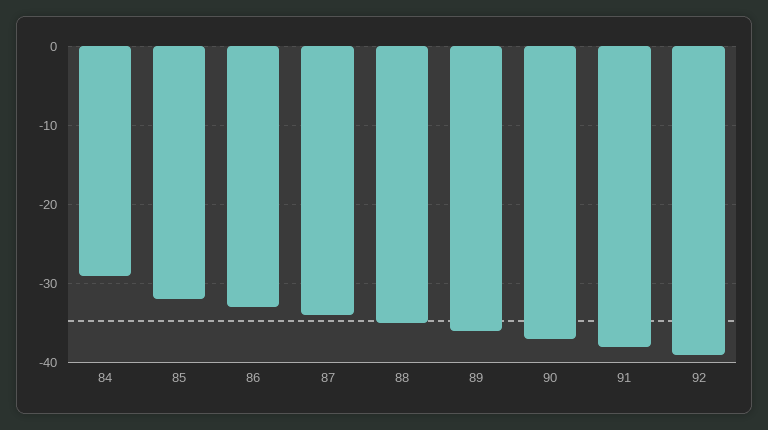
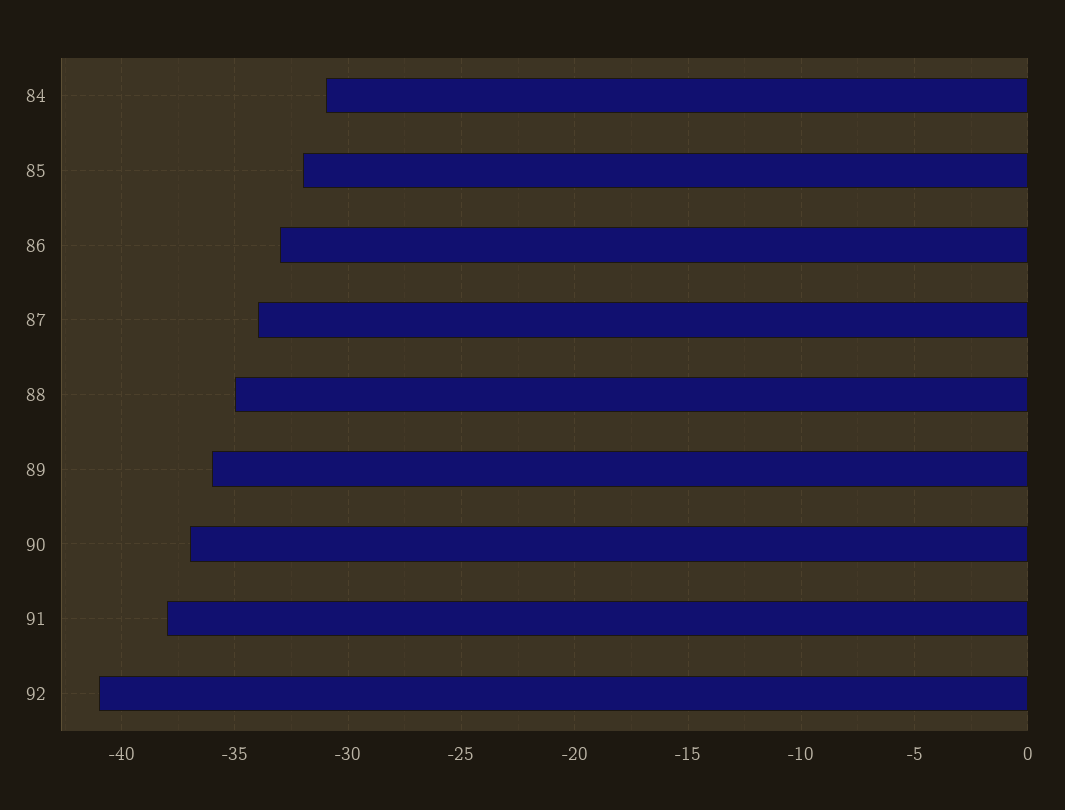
  {
-   "84": -29,
+   "84": -31,
    "85": -32,
    "86": -33,
    "87": -34,
    "88": -35,
    "89": -36,
    "90": -37,
    "91": -38,
-   "92": -39
+   "92": -41
  }

